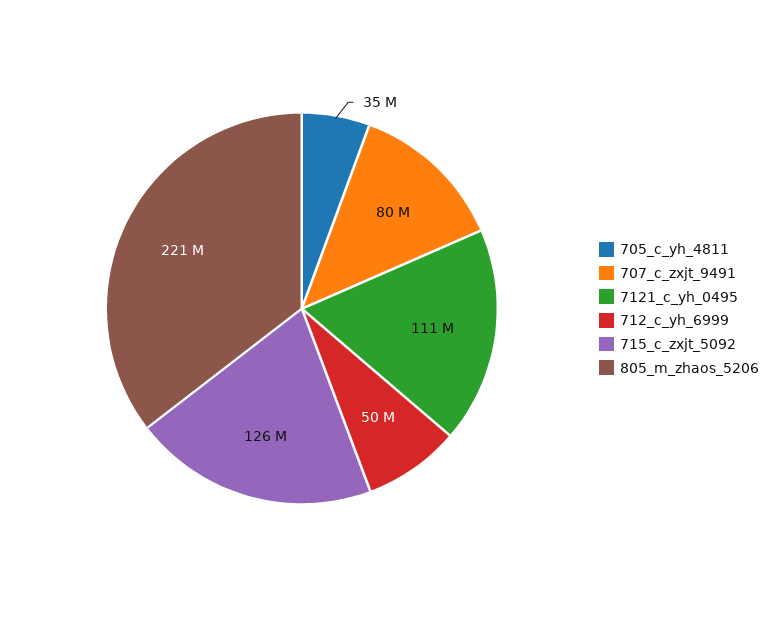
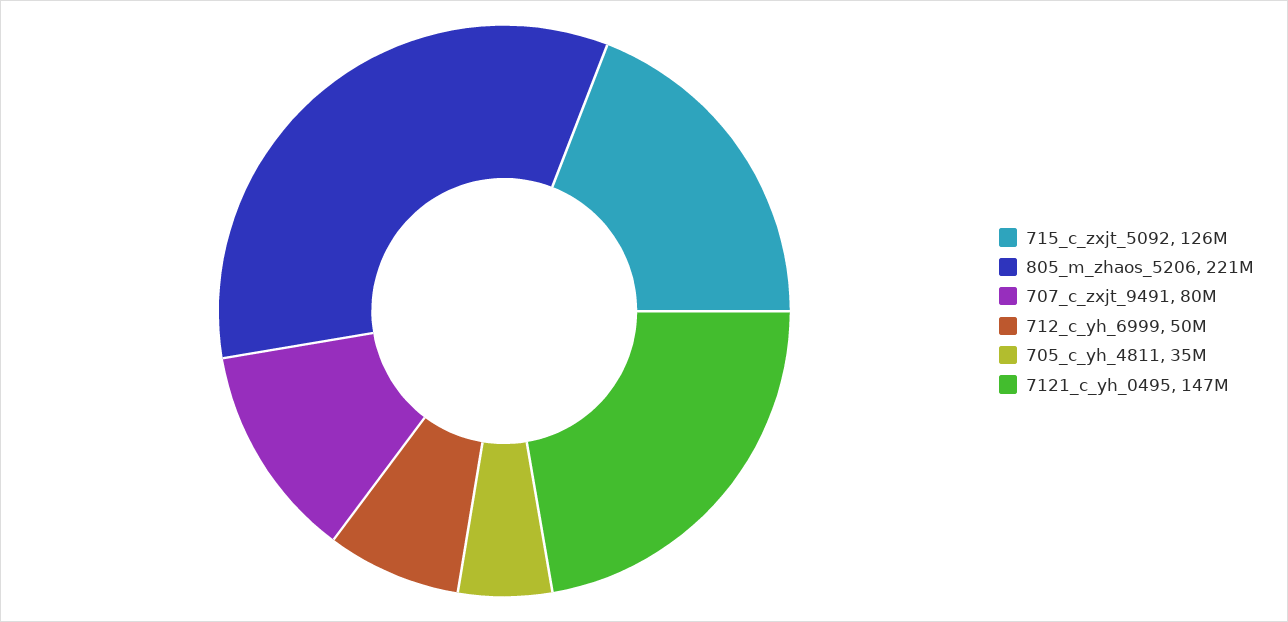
  {
    "705_c_yh_4811": 35000000,
    "707_c_zxjt_9491": 80000000,
-   "7121_c_yh_0495": 111000000,
+   "7121_c_yh_0495": 147000000,
    "712_c_yh_6999": 50000000,
    "715_c_zxjt_5092": 126000000,
    "805_m_zhaos_5206": 221000000
  }

